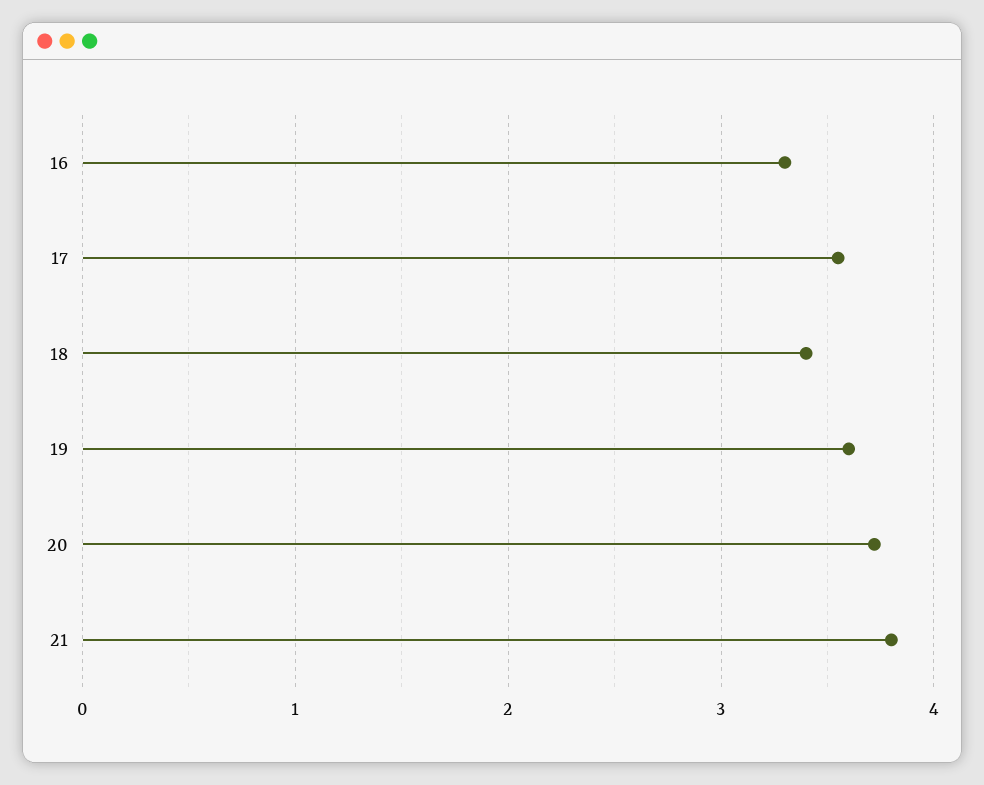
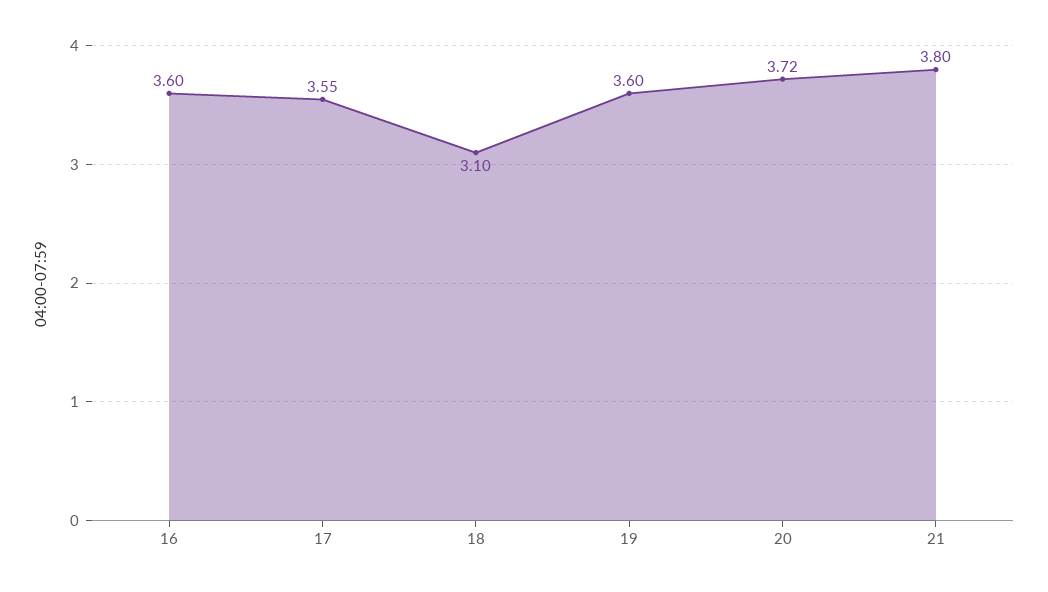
  {
-   "16": 3.3,
+   "16": 3.6,
    "17": 3.55,
-   "18": 3.4,
+   "18": 3.1,
    "19": 3.6,
    "20": 3.72,
    "21": 3.8
  }

